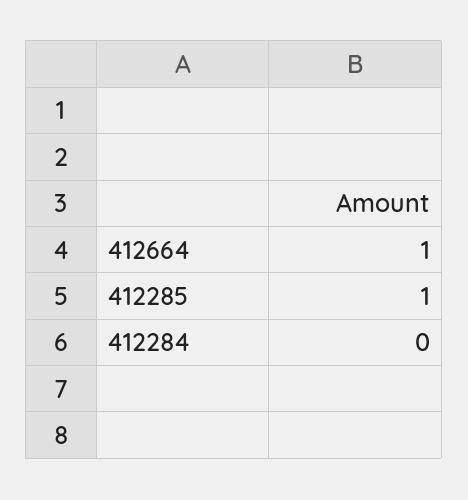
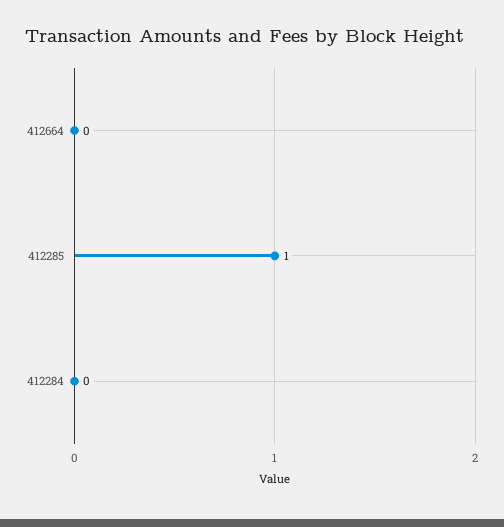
  {
-   "412664": 1,
+   "412664": 0,
    "412285": 1,
    "412284": 0
  }

